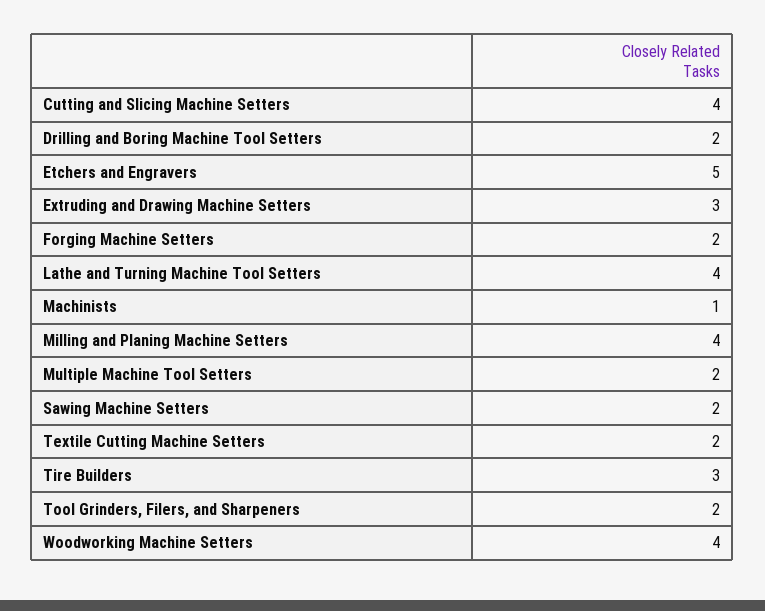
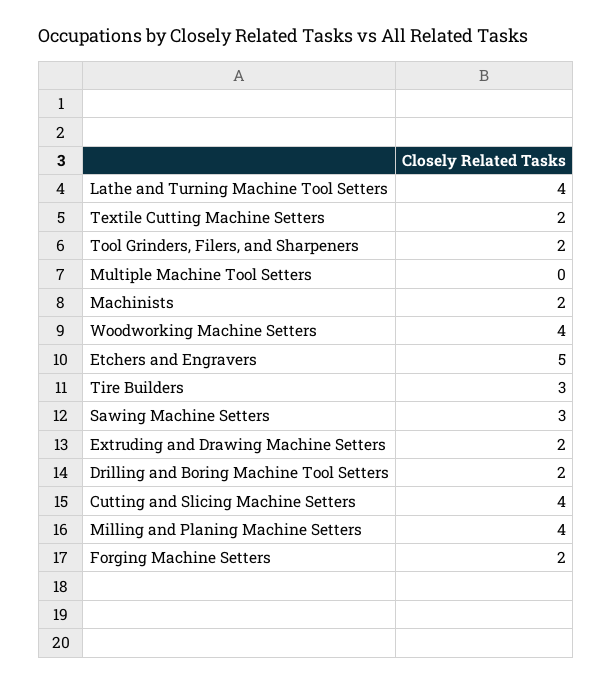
  {
    "Cutting and Slicing Machine Setters": 4,
    "Drilling and Boring Machine Tool Setters": 2,
    "Etchers and Engravers": 5,
-   "Extruding and Drawing Machine Setters": 3,
+   "Extruding and Drawing Machine Setters": 2,
    "Forging Machine Setters": 2,
    "Lathe and Turning Machine Tool Setters": 4,
-   "Machinists": 1,
+   "Machinists": 2,
    "Milling and Planing Machine Setters": 4,
-   "Multiple Machine Tool Setters": 2,
+   "Multiple Machine Tool Setters": 0,
-   "Sawing Machine Setters": 2,
+   "Sawing Machine Setters": 3,
    "Textile Cutting Machine Setters": 2,
    "Tire Builders": 3,
    "Tool Grinders, Filers, and Sharpeners": 2,
    "Woodworking Machine Setters": 4
  }

